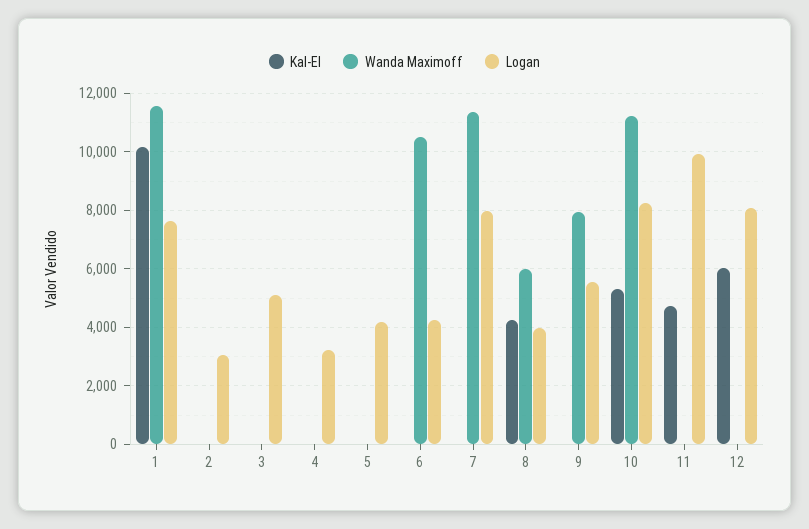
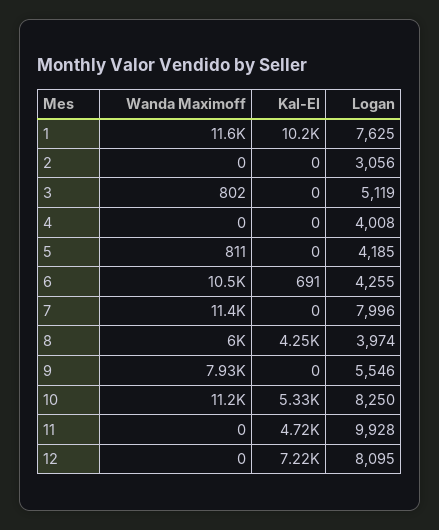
  {
    "Kal-El": {
      "1": 10200,
      "2": 0,
      "3": 0,
      "4": 0,
      "5": 0,
-     "6": 0,
+     "6": 691,
      "7": 0,
      "8": 4250,
      "9": 0,
      "10": 5330,
      "11": 4720,
-     "12": 6000
+     "12": 7220
    },
    "Wanda Maximoff": {
      "1": 11600,
      "2": 0,
-     "3": 0,
+     "3": 802,
      "4": 0,
-     "5": 0,
+     "5": 811,
      "6": 10500,
      "7": 11400,
      "8": 6000,
      "9": 7930,
      "10": 11200,
      "11": 0,
      "12": 0
    },
    "Logan": {
      "1": 7625,
      "2": 3056,
      "3": 5119,
-     "4": 3250,
+     "4": 4008,
      "5": 4185,
      "6": 4255,
      "7": 7996,
      "8": 3974,
      "9": 5546,
      "10": 8250,
      "11": 9928,
      "12": 8095
    }
  }

